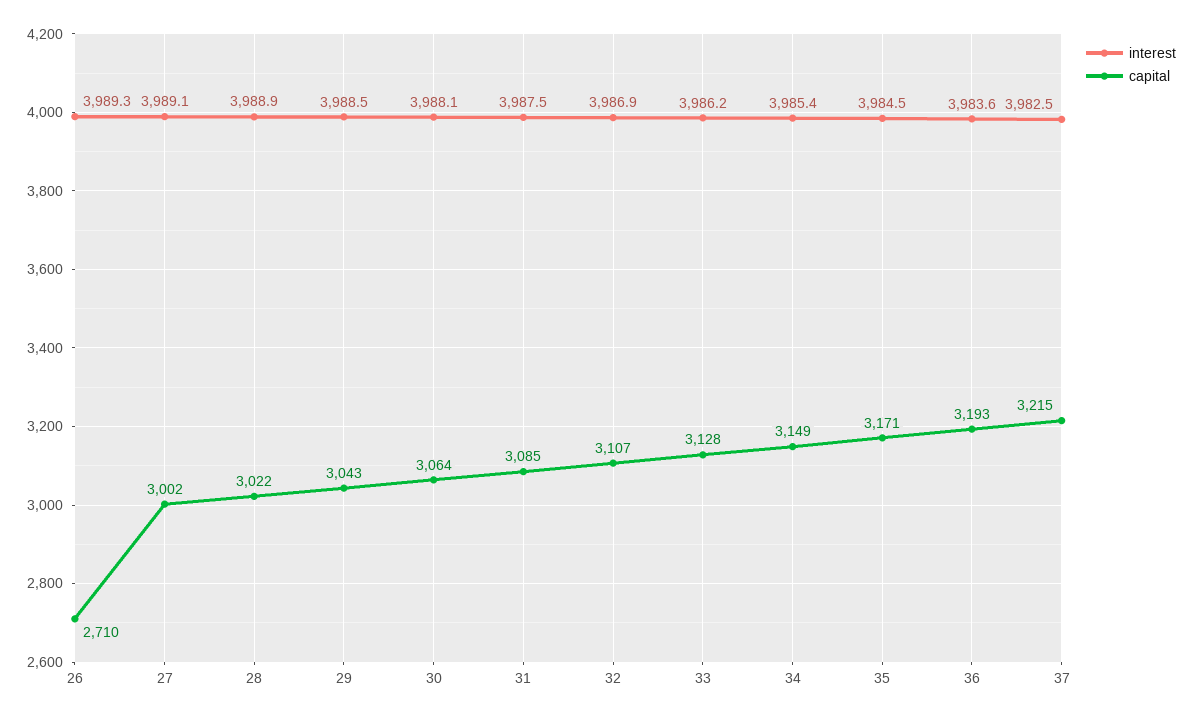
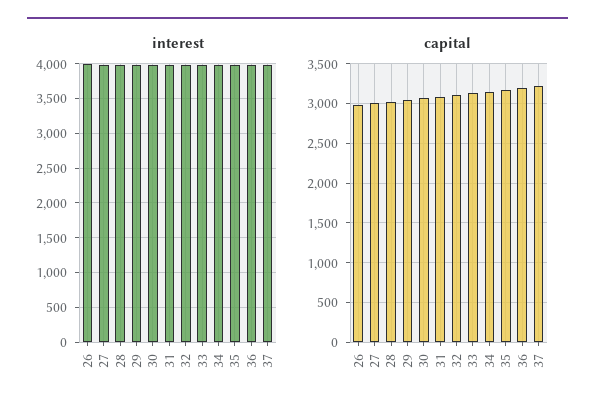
  {
    "interest": {
      "26": 3989.3,
      "27": 3989.1,
      "28": 3988.9,
      "29": 3988.5,
      "30": 3988.1,
      "31": 3987.5,
      "32": 3986.9,
      "33": 3986.2,
      "34": 3985.4,
      "35": 3984.5,
      "36": 3983.6,
      "37": 3982.5
    },
    "capital": {
-     "26": 2710,
+     "26": 3000,
      "27": 3002,
      "28": 3022,
      "29": 3043,
      "30": 3064,
      "31": 3085,
      "32": 3107,
      "33": 3128,
      "34": 3149,
      "35": 3171,
      "36": 3193,
      "37": 3215
    }
  }

